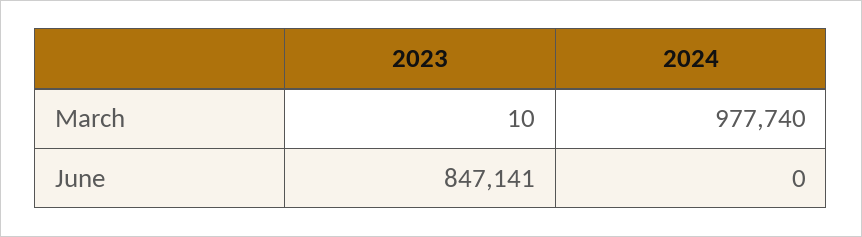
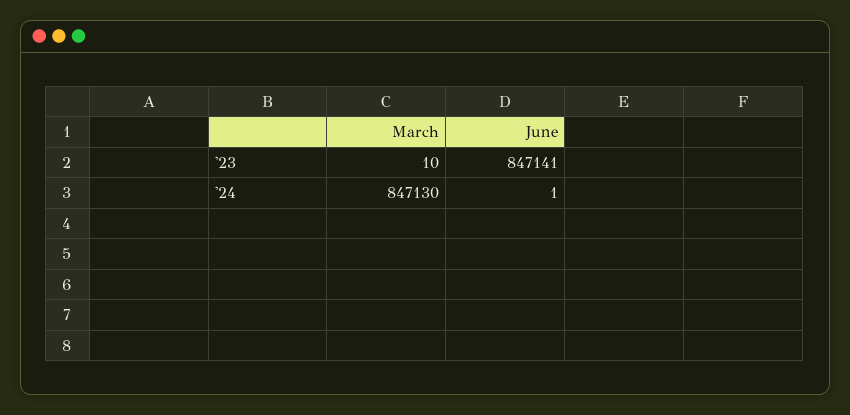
  {
    "2023": {
      "March": 10,
      "June": 847141
    },
    "2024": {
-     "March": 977740,
+     "March": 847130,
-     "June": 0
+     "June": 1
    }
  }

